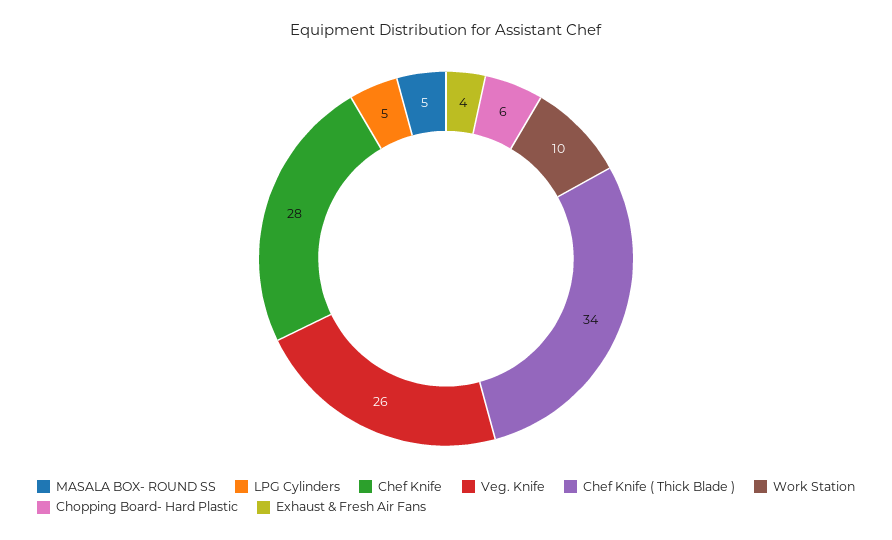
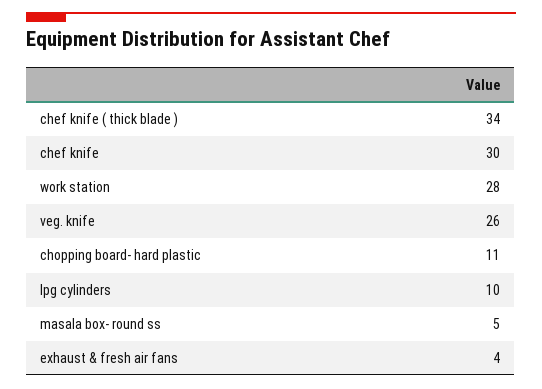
  {
    "MASALA BOX- ROUND SS": 5,
-   "LPG Cylinders": 5,
+   "LPG Cylinders": 10,
-   "Chef Knife": 28,
+   "Chef Knife": 30,
    "Veg. Knife": 26,
    "Chef Knife ( Thick Blade )": 34,
-   "Work Station": 10,
+   "Work Station": 28,
-   "Chopping Board- Hard Plastic": 6,
+   "Chopping Board- Hard Plastic": 11,
    "Exhaust & Fresh Air Fans": 4
  }

